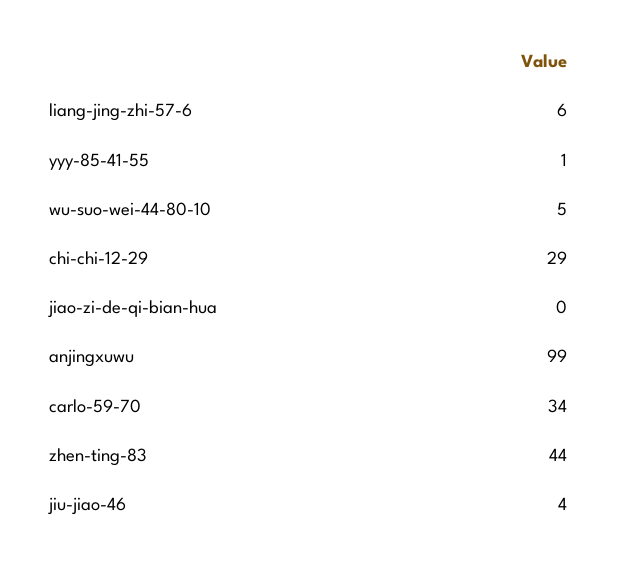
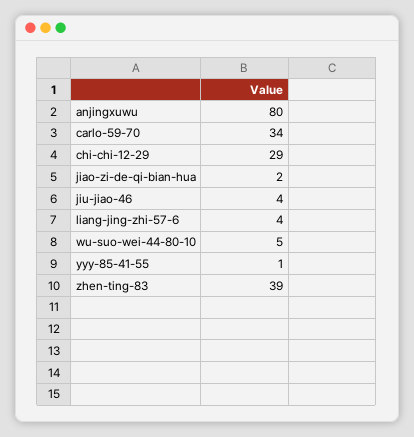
  {
-   "liang-jing-zhi-57-6": 6,
+   "liang-jing-zhi-57-6": 4,
    "yyy-85-41-55": 1,
    "wu-suo-wei-44-80-10": 5,
    "chi-chi-12-29": 29,
-   "jiao-zi-de-qi-bian-hua": 0,
+   "jiao-zi-de-qi-bian-hua": 2,
-   "anjingxuwu": 99,
+   "anjingxuwu": 80,
    "carlo-59-70": 34,
-   "zhen-ting-83": 44,
+   "zhen-ting-83": 39,
    "jiu-jiao-46": 4
  }

